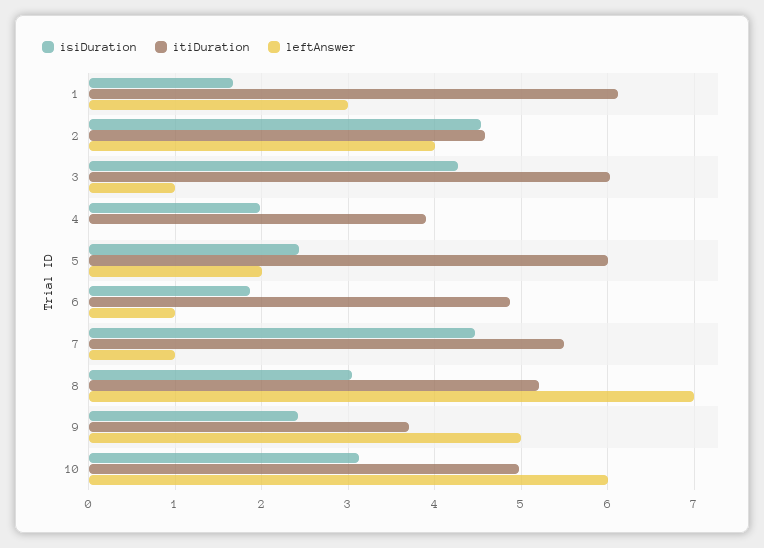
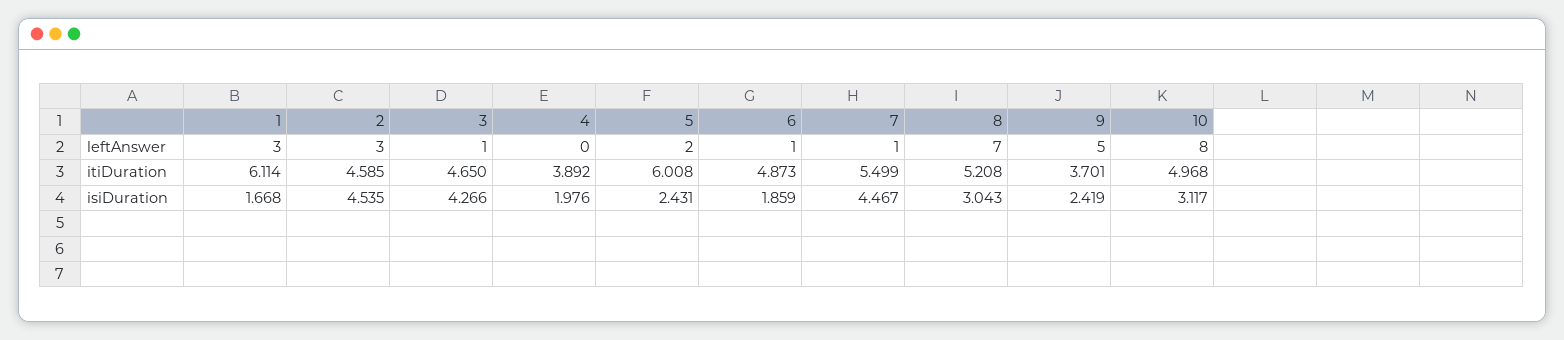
  {
    "isiDuration": {
      "1": 1.668,
      "2": 4.535,
      "3": 4.266,
      "4": 1.976,
      "5": 2.431,
      "6": 1.859,
      "7": 4.467,
      "8": 3.043,
      "9": 2.419,
      "10": 3.117
    },
    "itiDuration": {
      "1": 6.114,
      "2": 4.585,
-     "3": 6,
+     "3": 4.65,
      "4": 3.892,
      "5": 6.008,
      "6": 4.873,
      "7": 5.499,
      "8": 5.208,
      "9": 3.701,
      "10": 4.968
    },
    "leftAnswer": {
      "1": 3,
-     "2": 4,
+     "2": 3,
      "3": 1,
      "4": 0,
      "5": 2,
      "6": 1,
      "7": 1,
      "8": 7,
      "9": 5,
-     "10": 6
+     "10": 8
    }
  }

